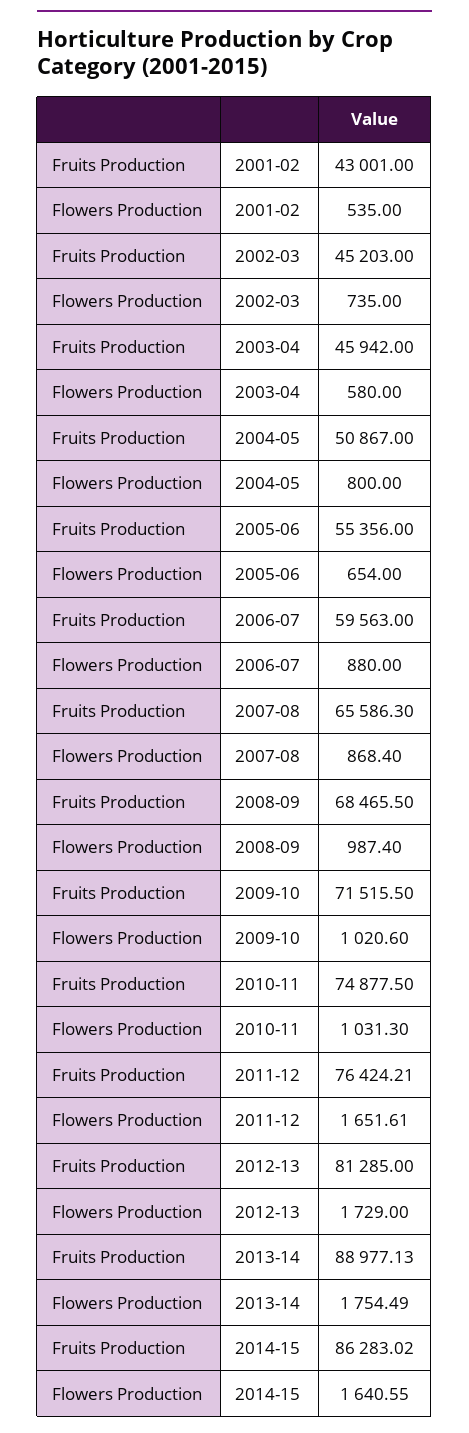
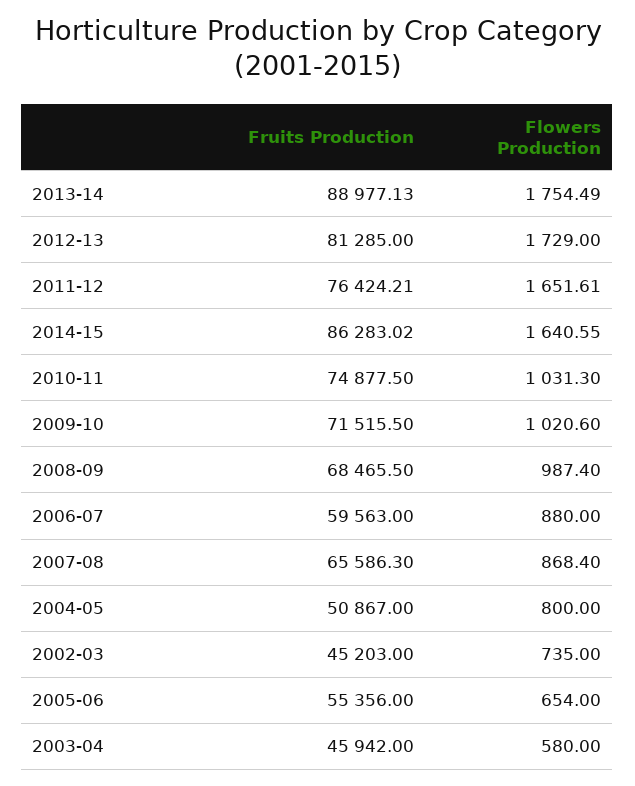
  {
    "Fruits Production": {
-     "2001-02": 43001,
      "2002-03": 45203,
      "2003-04": 45942,
      "2004-05": 50867,
      "2005-06": 55356,
      "2006-07": 59563,
      "2007-08": 65586.3,
      "2008-09": 68465.5,
      "2009-10": 71515.5,
      "2010-11": 74877.5,
      "2011-12": 76424.21,
      "2012-13": 81285,
      "2013-14": 88977.13,
      "2014-15": 86283.02
    },
    "Flowers Production": {
-     "2001-02": 535,
      "2002-03": 735,
      "2003-04": 580,
      "2004-05": 800,
      "2005-06": 654,
      "2006-07": 880,
      "2007-08": 868.4,
      "2008-09": 987.4,
      "2009-10": 1020.6,
      "2010-11": 1031.3,
      "2011-12": 1651.61,
      "2012-13": 1729,
      "2013-14": 1754.49,
      "2014-15": 1640.55
    }
  }

